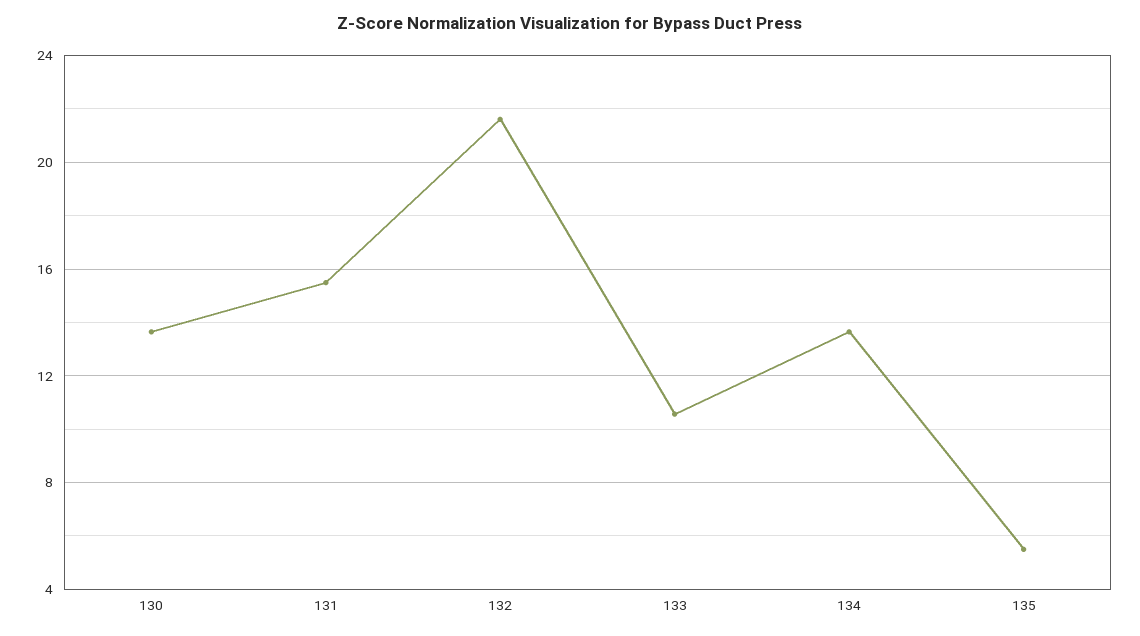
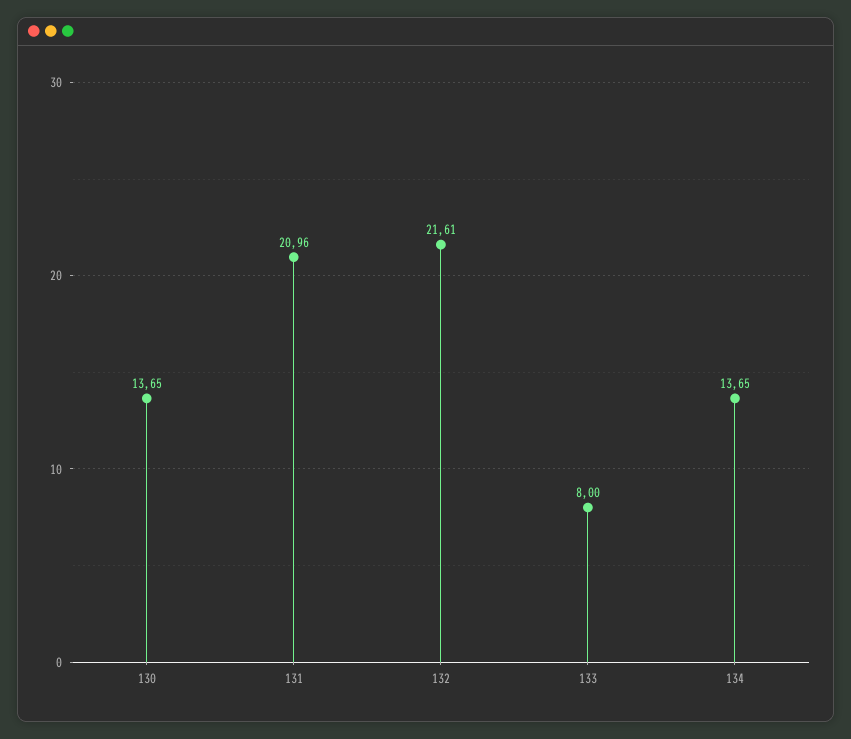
  {
    "130": 13.65,
-   "131": 15.5,
+   "131": 20.96,
    "132": 21.61,
-   "133": 10.5,
+   "133": 8,
-   "134": 13.65,
+   "134": 13.65
-   "135": 5.5
  }

